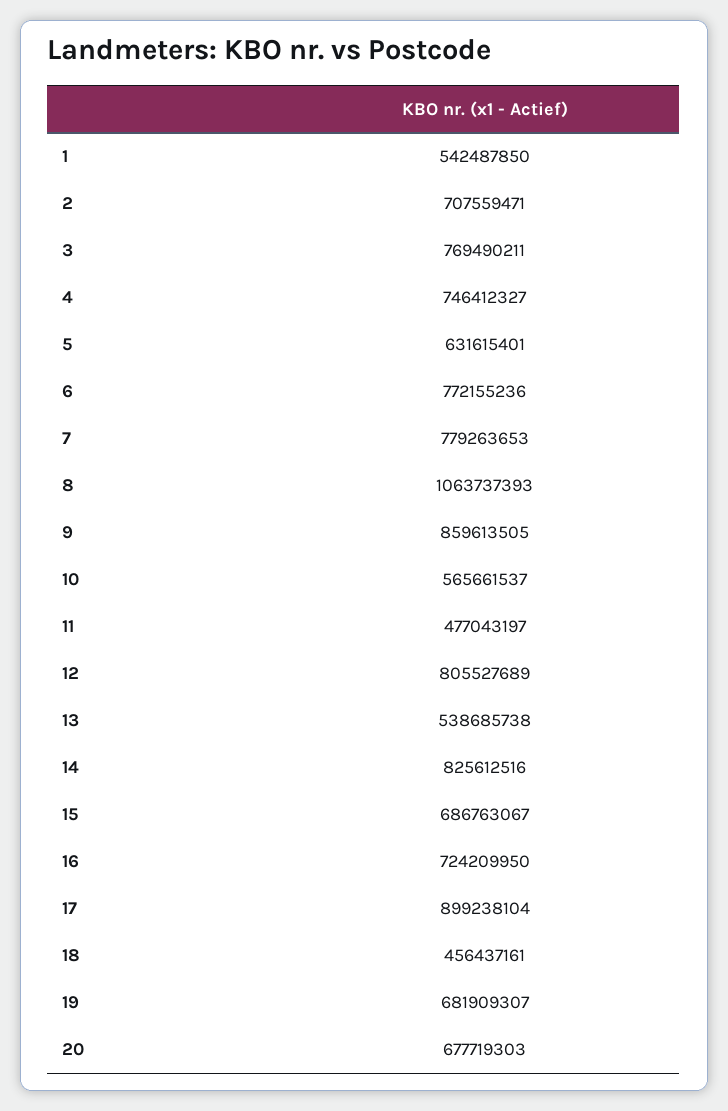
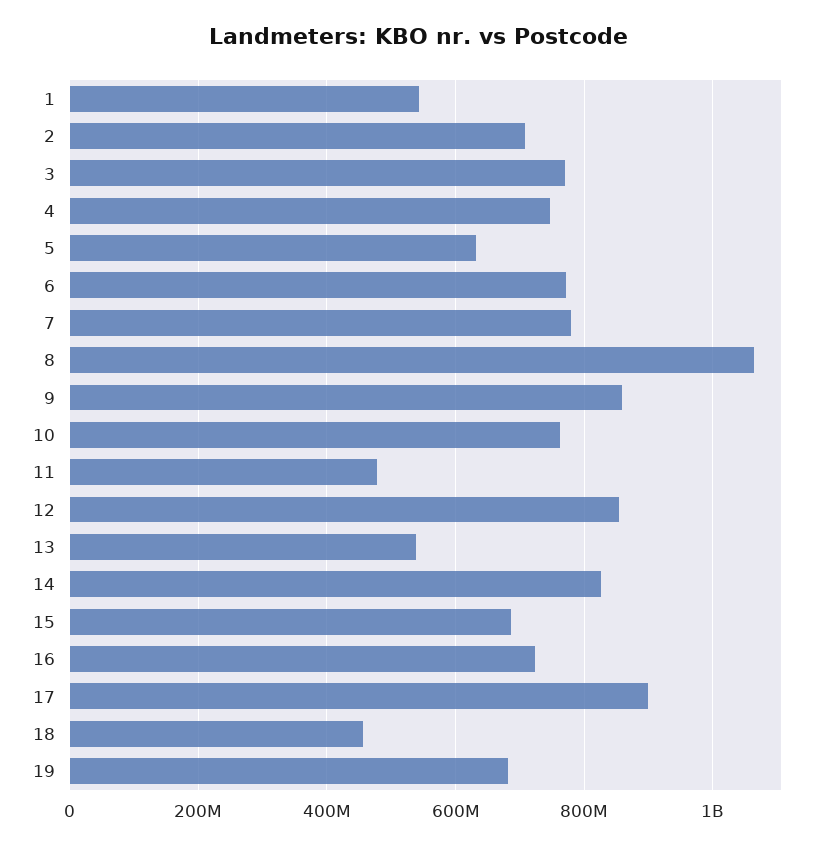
  {
    "1": 542487850,
    "2": 707559471,
    "3": 769490211,
    "4": 746412327,
    "5": 631615401,
    "6": 772155236,
    "7": 779263653,
    "8": 1063737393,
    "9": 859613505,
-   "10": 565661537,
+   "10": 760000000,
    "11": 477043197,
-   "12": 805527689,
+   "12": 860000000,
    "13": 538685738,
    "14": 825612516,
    "15": 686763067,
    "16": 724209950,
    "17": 899238104,
    "18": 456437161,
-   "19": 681909307,
+   "19": 681909307
-   "20": 677719303
  }

